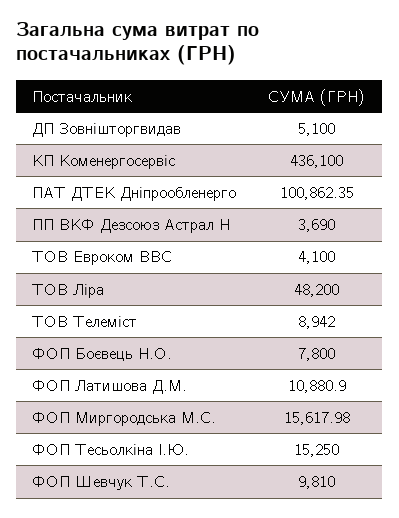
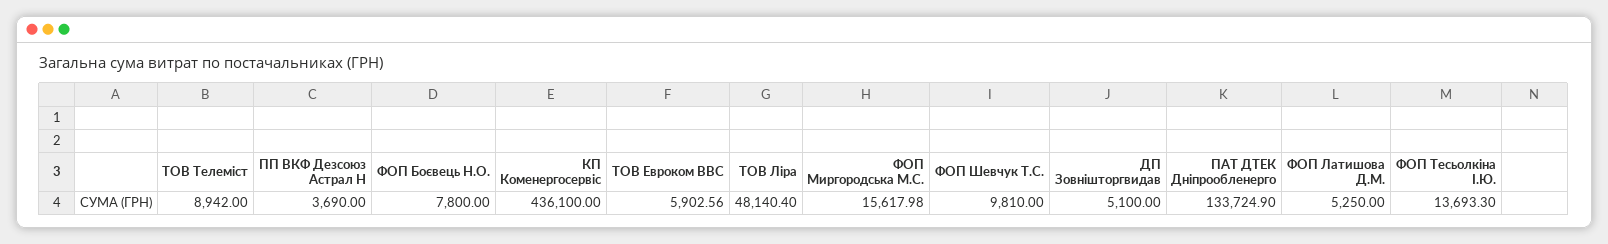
  {
    "ДП Зовнішторгвидав": 5100,
    "КП Коменергосервіс": 436100,
-   "ПАТ ДТЕК Дніпрообленерго": 100862.35,
+   "ПАТ ДТЕК Дніпрообленерго": 133724.9,
    "ПП ВКФ Дезсоюз Астрал Н": 3690,
-   "ТОВ Евроком ВВС": 4100,
+   "ТОВ Евроком ВВС": 5902.56,
-   "ТОВ Ліра": 48200,
+   "ТОВ Ліра": 48140.4,
    "ТОВ Телеміст": 8942,
    "ФОП Боєвець Н.О.": 7800,
-   "ФОП Латишова Д.М.": 10880.9,
+   "ФОП Латишова Д.М.": 5250,
    "ФОП Миргородська М.С.": 15617.98,
-   "ФОП Тесьолкіна І.Ю.": 15250,
+   "ФОП Тесьолкіна І.Ю.": 13693.3,
    "ФОП Шевчук Т.С.": 9810
  }

